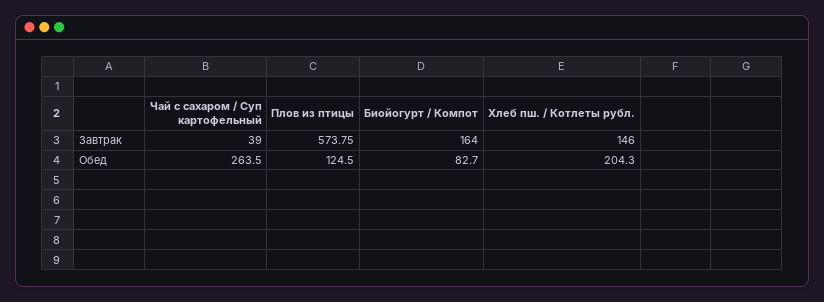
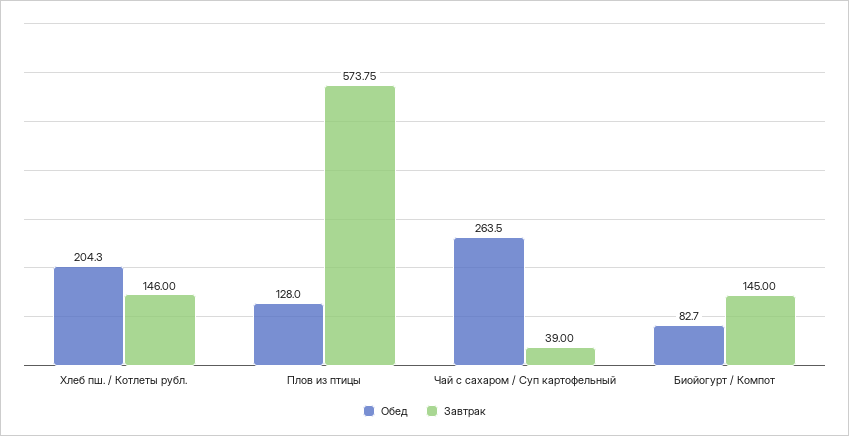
  {
    "Завтрак": {
      "Чай с сахаром / Суп картофельный": 39,
      "Плов из птицы": 573.75,
-     "Биойогурт / Компот": 164,
+     "Биойогурт / Компот": 145,
      "Хлеб пш. / Котлеты рубл.": 146
    },
    "Обед": {
      "Чай с сахаром / Суп картофельный": 263.5,
-     "Плов из птицы": 124.5,
+     "Плов из птицы": 128,
      "Биойогурт / Компот": 82.7,
      "Хлеб пш. / Котлеты рубл.": 204.3
    }
  }

